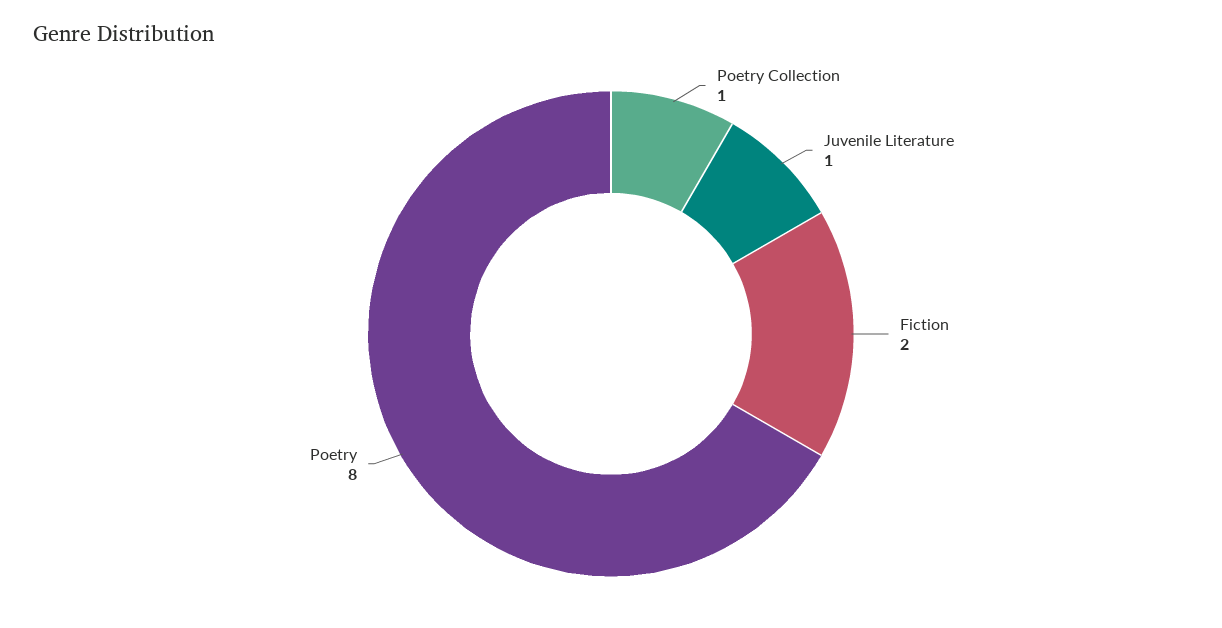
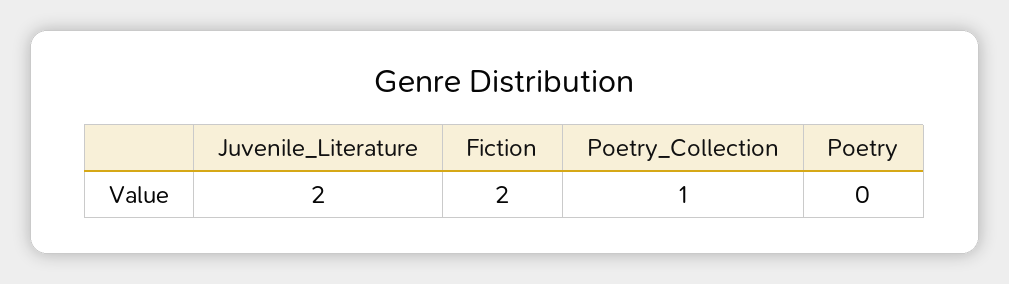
  {
    "Poetry Collection": 1,
-   "Juvenile Literature": 1,
+   "Juvenile Literature": 2,
    "Fiction": 2,
-   "Poetry": 8
+   "Poetry": 0
  }

